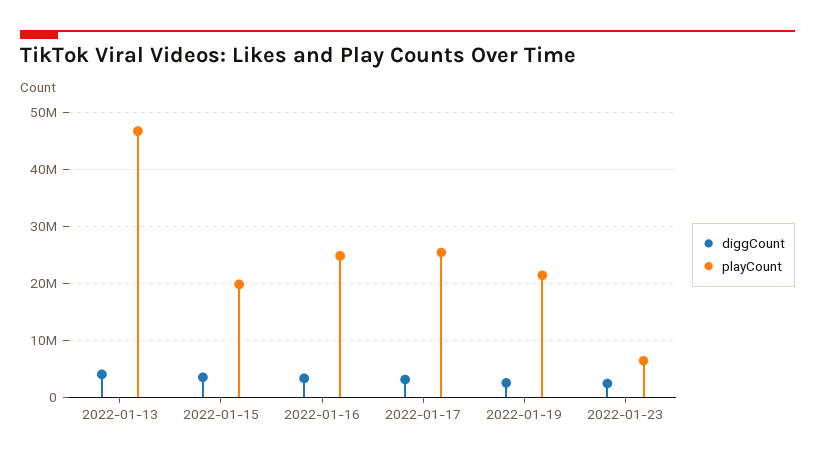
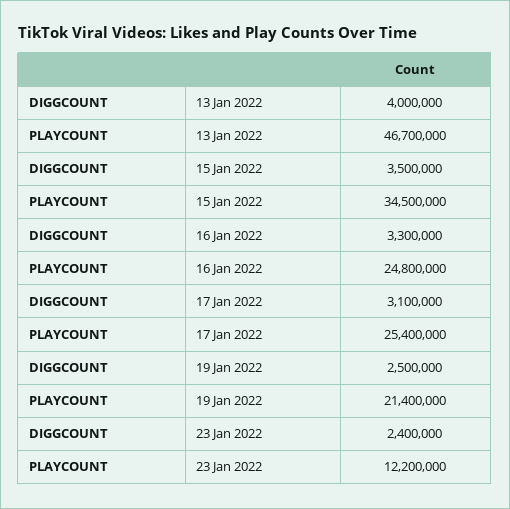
  {
    "diggCount": {
      "2022-01-13": 4000000,
      "2022-01-15": 3500000,
      "2022-01-16": 3300000,
      "2022-01-17": 3100000,
      "2022-01-19": 2500000,
      "2022-01-23": 2400000
    },
    "playCount": {
      "2022-01-13": 46700000,
-     "2022-01-15": 20000000,
+     "2022-01-15": 34500000,
      "2022-01-16": 24800000,
      "2022-01-17": 25400000,
      "2022-01-19": 21400000,
-     "2022-01-23": 6000000
+     "2022-01-23": 12200000
    }
  }

